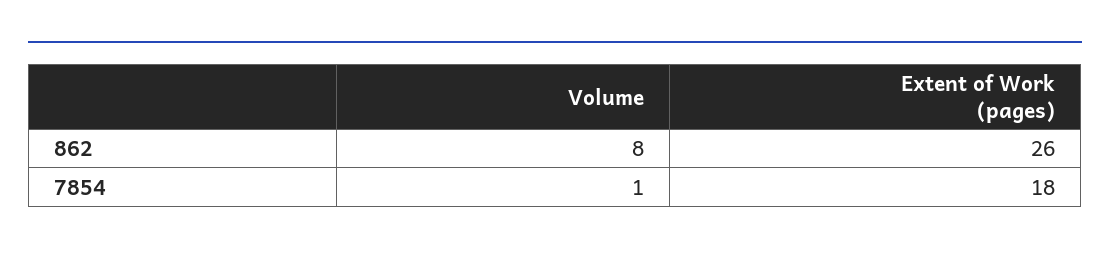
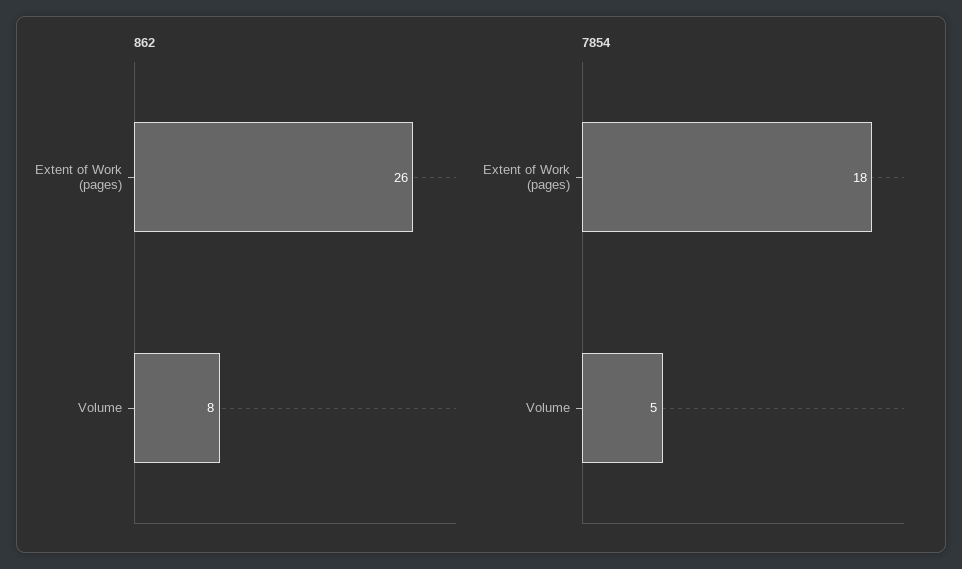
  {
    "862": {
      "Volume": 8,
      "Extent of Work (pages)": 26
    },
    "7854": {
-     "Volume": 1,
+     "Volume": 5,
      "Extent of Work (pages)": 18
    }
  }

